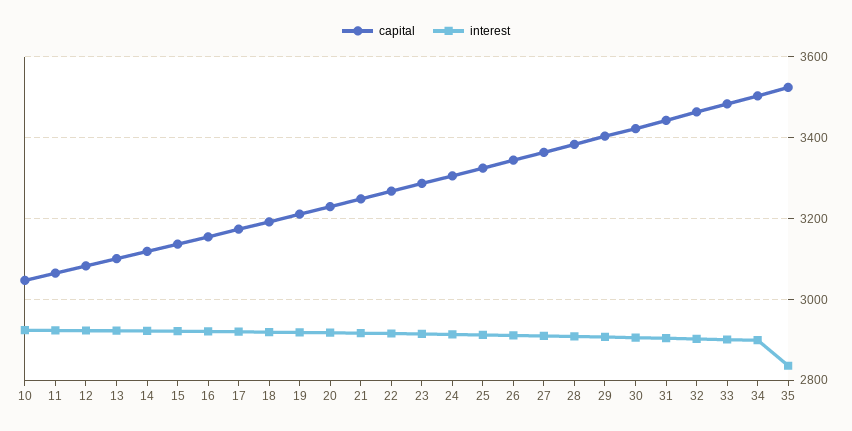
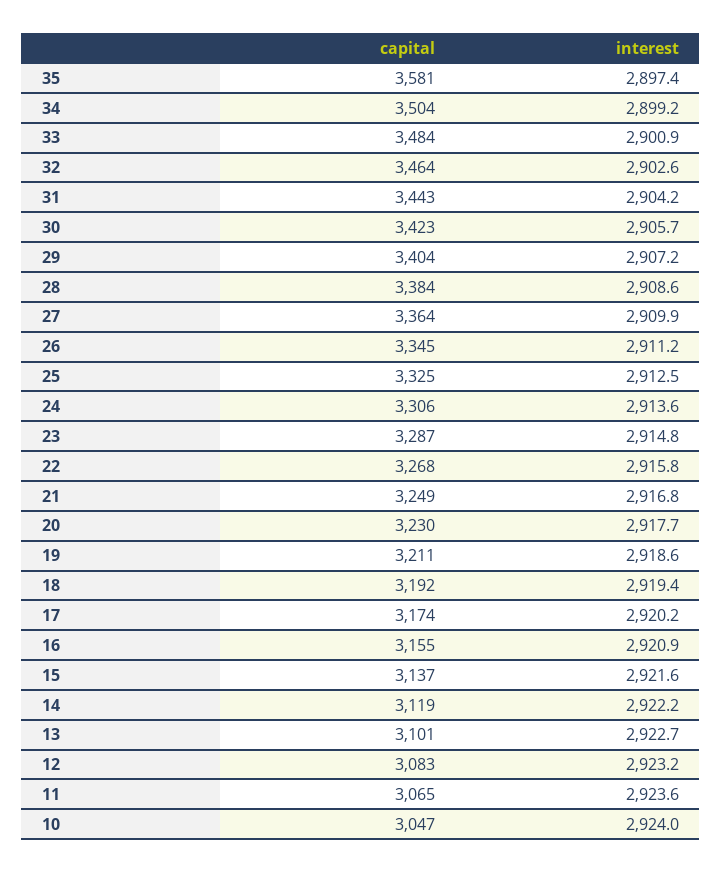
  {
    "capital": {
      "10": 3047,
      "11": 3065,
      "12": 3083,
      "13": 3101,
      "14": 3119,
      "15": 3137,
      "16": 3155,
      "17": 3174,
      "18": 3192,
      "19": 3211,
      "20": 3230,
      "21": 3249,
      "22": 3268,
      "23": 3287,
      "24": 3306,
      "25": 3325,
      "26": 3345,
      "27": 3364,
      "28": 3384,
      "29": 3404,
      "30": 3423,
      "31": 3443,
      "32": 3464,
      "33": 3484,
      "34": 3504,
-     "35": 3520
+     "35": 3581
    },
    "interest": {
      "10": 2924,
      "11": 2923.6,
      "12": 2923.2,
      "13": 2922.7,
      "14": 2922.2,
      "15": 2921.6,
      "16": 2920.9,
      "17": 2920.2,
      "18": 2919.4,
      "19": 2918.6,
      "20": 2917.7,
      "21": 2916.8,
      "22": 2915.8,
      "23": 2914.8,
      "24": 2913.6,
      "25": 2912.5,
      "26": 2911.2,
      "27": 2909.9,
      "28": 2908.6,
      "29": 2907.2,
      "30": 2905.7,
      "31": 2904.2,
      "32": 2902.6,
      "33": 2900.9,
      "34": 2899.2,
-     "35": 2840
+     "35": 2897.4
    }
  }

